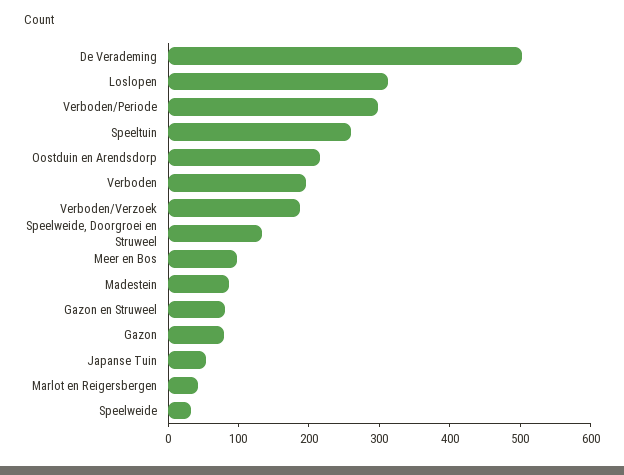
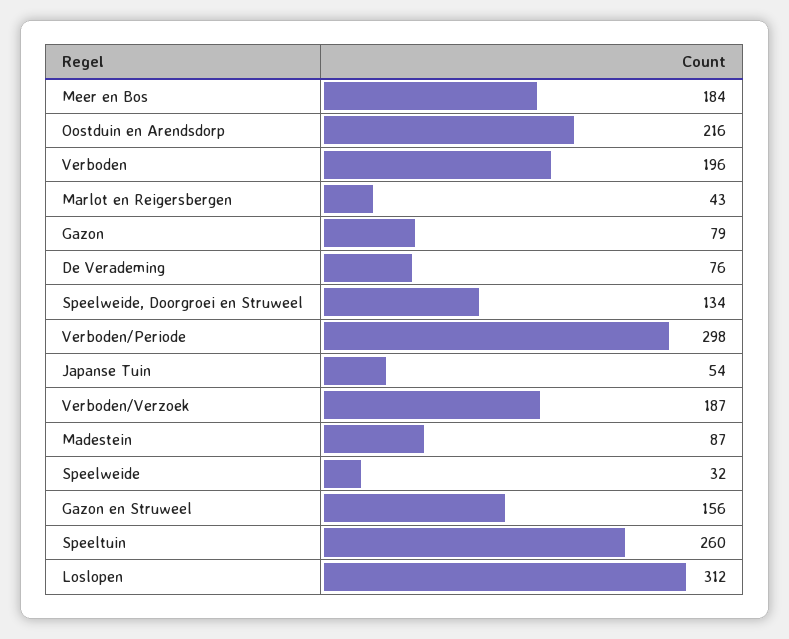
  {
-   "De Verademing": 500,
+   "De Verademing": 76,
    "Loslopen": 312,
    "Verboden/Periode": 298,
    "Speeltuin": 260,
    "Oostduin en Arendsdorp": 216,
    "Verboden": 196,
    "Verboden/Verzoek": 187,
    "Speelweide, Doorgroei en Struweel": 134,
-   "Meer en Bos": 100,
+   "Meer en Bos": 184,
    "Madestein": 87,
-   "Gazon en Struweel": 80,
+   "Gazon en Struweel": 156,
    "Gazon": 79,
    "Japanse Tuin": 54,
    "Marlot en Reigersbergen": 43,
    "Speelweide": 32
  }

